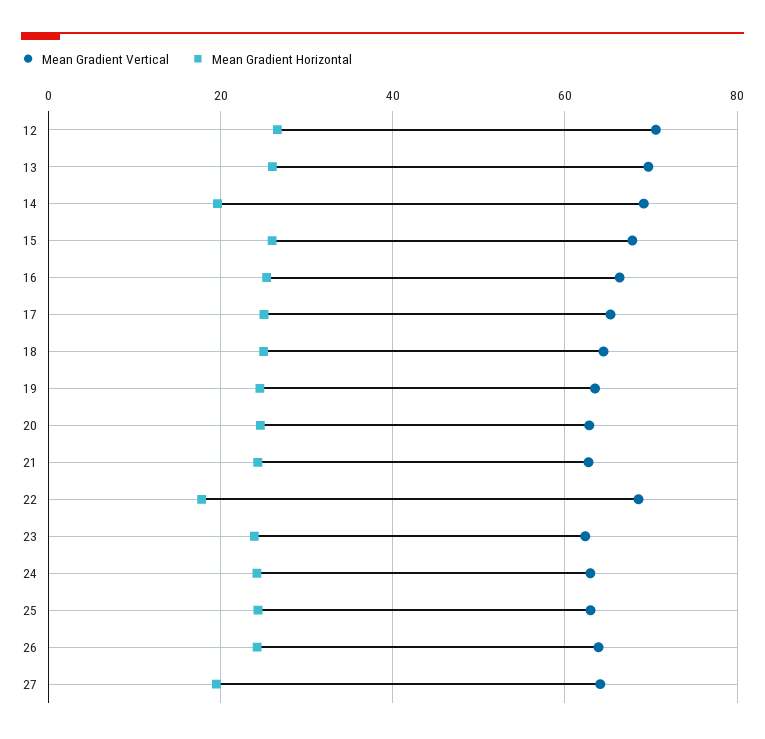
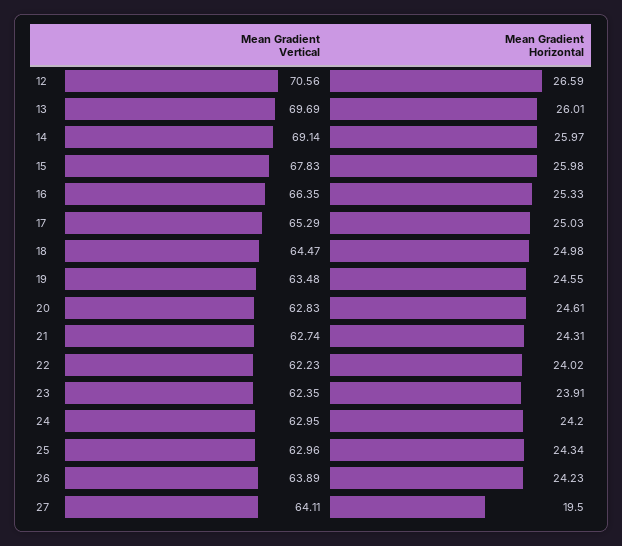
  {
    "Mean Gradient Vertical": {
      "12": 70.56,
      "13": 69.69,
      "14": 69.14,
      "15": 67.83,
      "16": 66.35,
      "17": 65.29,
      "18": 64.47,
      "19": 63.48,
      "20": 62.83,
      "21": 62.74,
-     "22": 68,
+     "22": 62.23,
      "23": 62.35,
      "24": 62.95,
      "25": 62.96,
      "26": 63.89,
      "27": 64.11
    },
    "Mean Gradient Horizontal": {
      "12": 26.59,
      "13": 26.01,
-     "14": 20,
+     "14": 25.97,
      "15": 25.98,
      "16": 25.33,
      "17": 25.03,
      "18": 24.98,
      "19": 24.55,
      "20": 24.61,
      "21": 24.31,
-     "22": 18,
+     "22": 24.02,
      "23": 23.91,
      "24": 24.2,
      "25": 24.34,
      "26": 24.23,
      "27": 19.5
    }
  }

